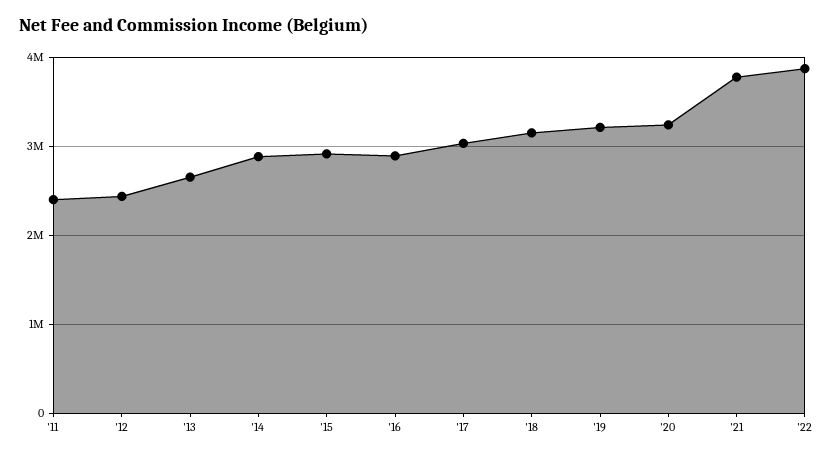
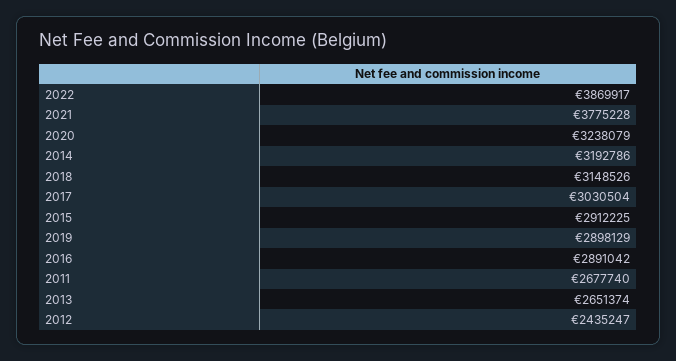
  {
-   "'11": 2400000,
+   "'11": 2677740,
    "'12": 2435247,
    "'13": 2651374,
-   "'14": 2900000,
+   "'14": 3192786,
    "'15": 2912225,
    "'16": 2891042,
    "'17": 3030504,
    "'18": 3148526,
-   "'19": 3200000,
+   "'19": 2898129,
    "'20": 3238079,
    "'21": 3775228,
    "'22": 3869917
  }

